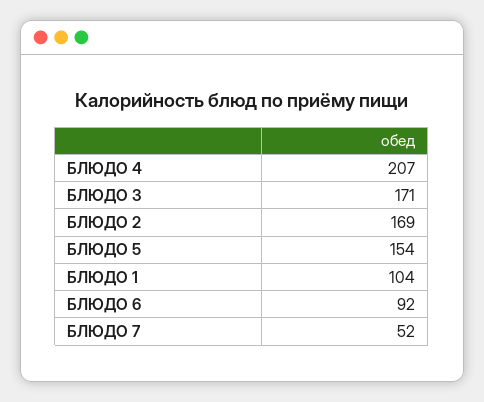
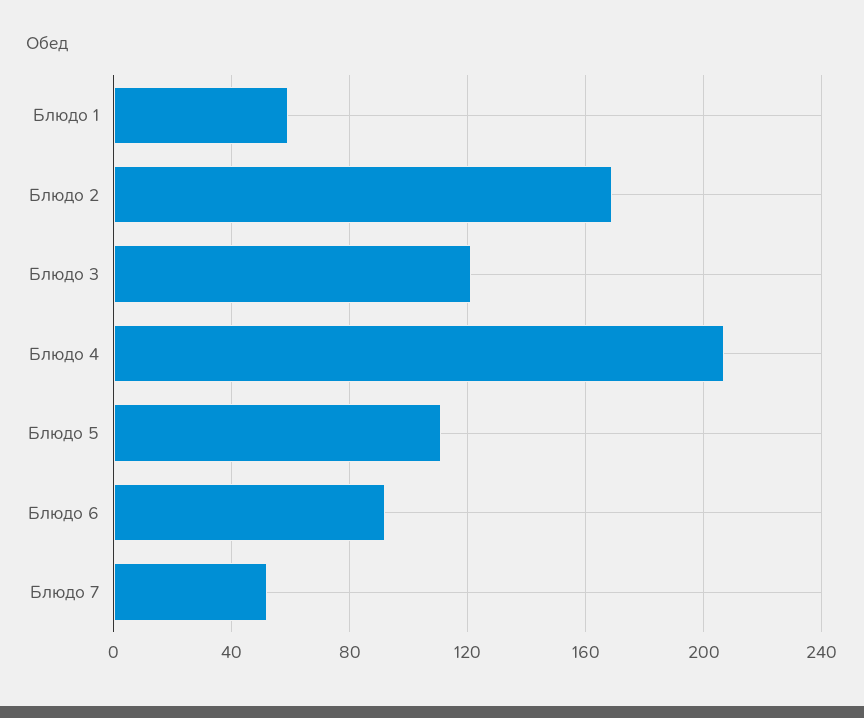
  {
    "БЛЮДО 4": 207,
-   "БЛЮДО 3": 171,
+   "БЛЮДО 3": 120,
    "БЛЮДО 2": 169,
-   "БЛЮДО 5": 154,
+   "БЛЮДО 5": 110,
-   "БЛЮДО 1": 104,
+   "БЛЮДО 1": 60,
    "БЛЮДО 6": 92,
    "БЛЮДО 7": 52
  }

